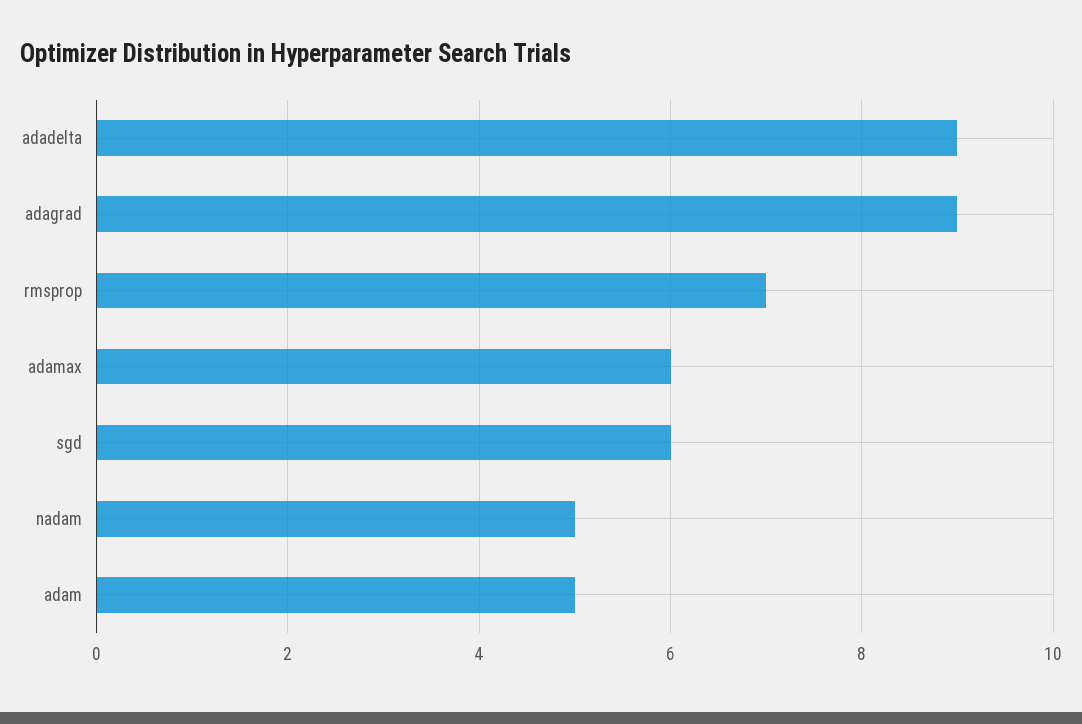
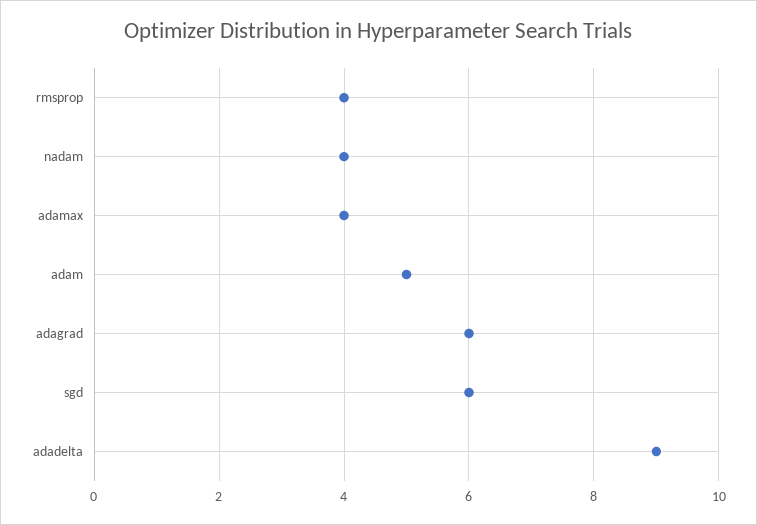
  {
    "adadelta": 9,
-   "adagrad": 9,
+   "adagrad": 6,
-   "rmsprop": 7,
+   "rmsprop": 4,
-   "adamax": 6,
+   "adamax": 4,
    "sgd": 6,
-   "nadam": 5,
+   "nadam": 4,
    "adam": 5
  }

